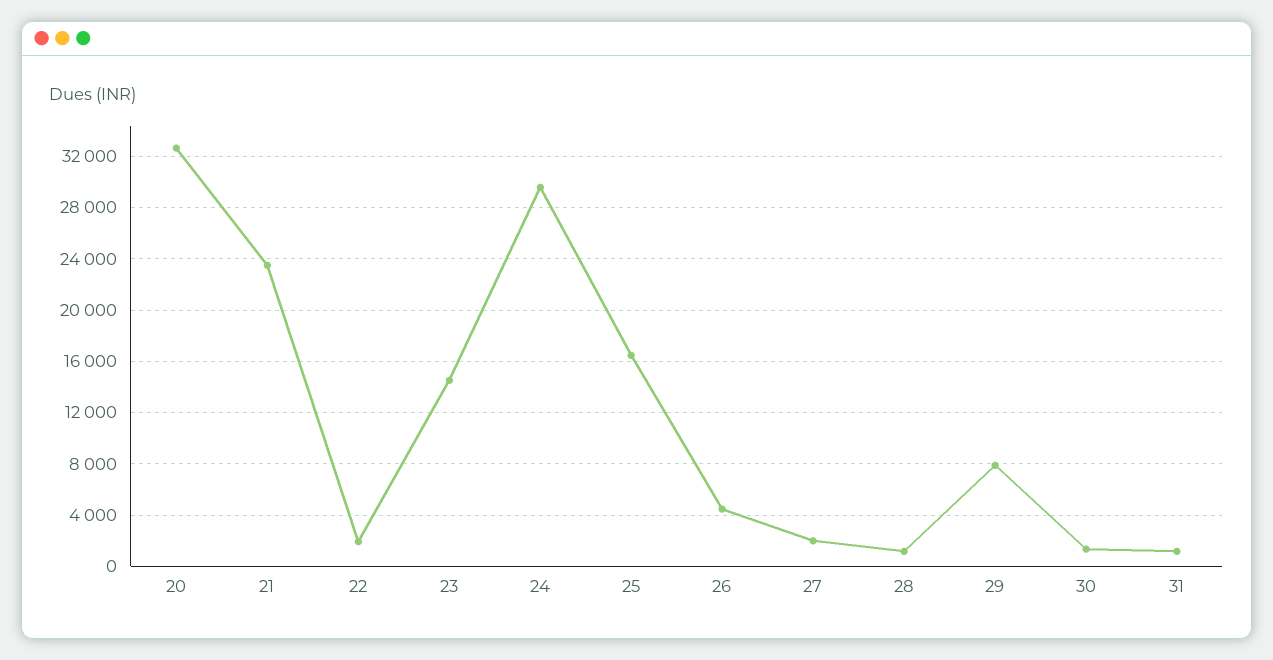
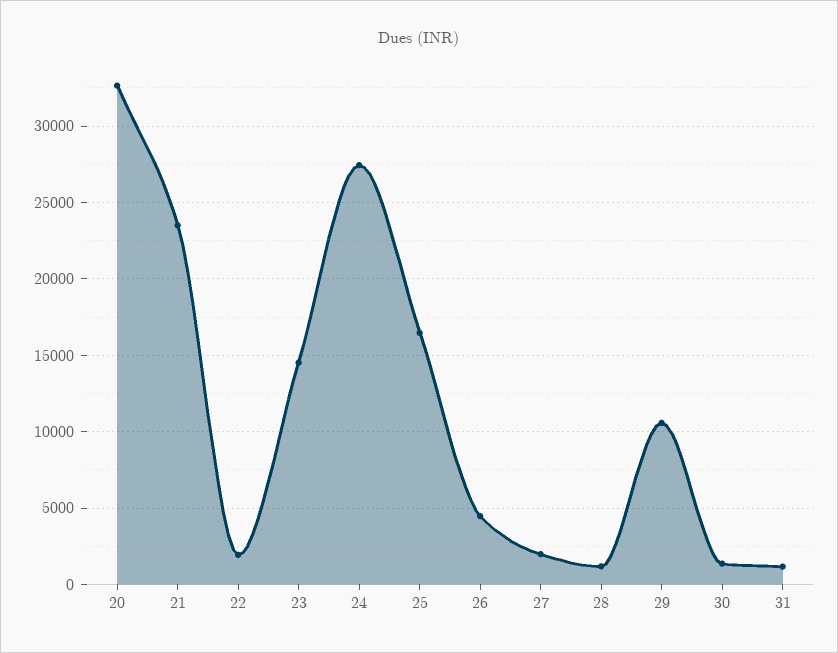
  {
    "20": 32500,
    "21": 23500,
    "22": 2000,
    "23": 14500,
-   "24": 29500,
+   "24": 27500,
    "25": 16500,
    "26": 4500,
    "27": 2000,
    "28": 1000,
-   "29": 8000,
+   "29": 10500,
    "30": 1500,
    "31": 1000
  }

